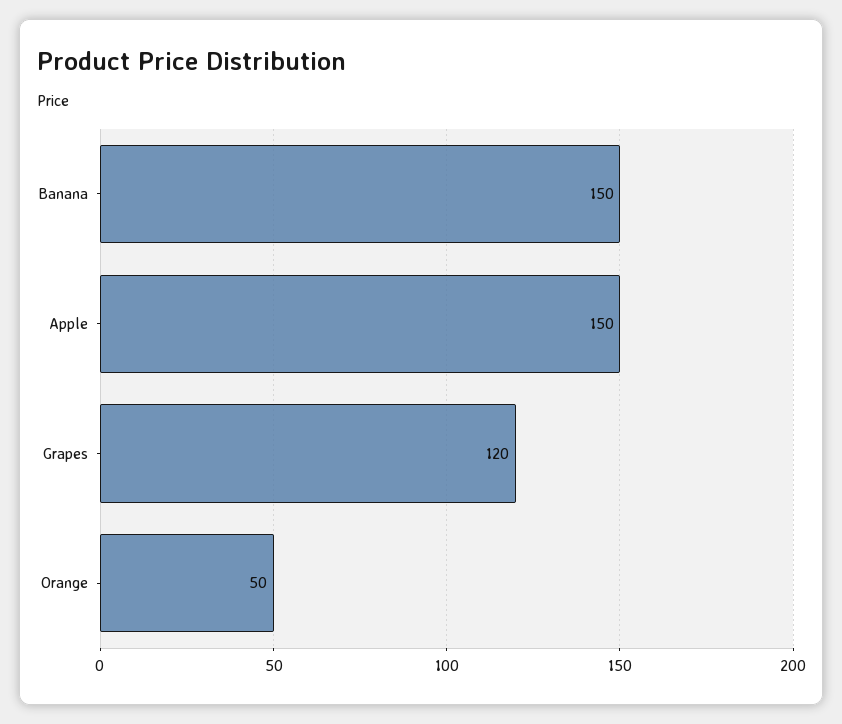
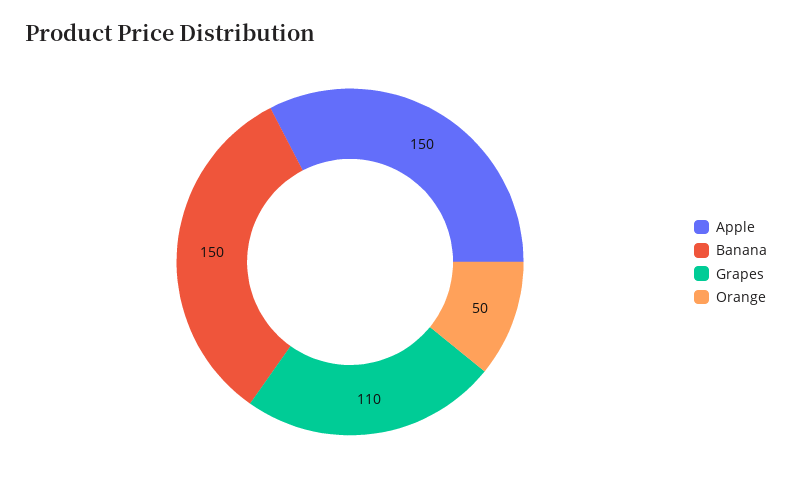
  {
    "Banana": 150,
    "Apple": 150,
-   "Grapes": 120,
+   "Grapes": 110,
    "Orange": 50
  }

